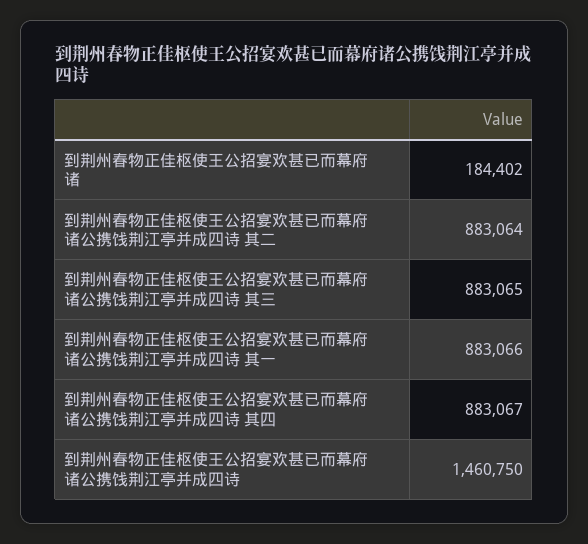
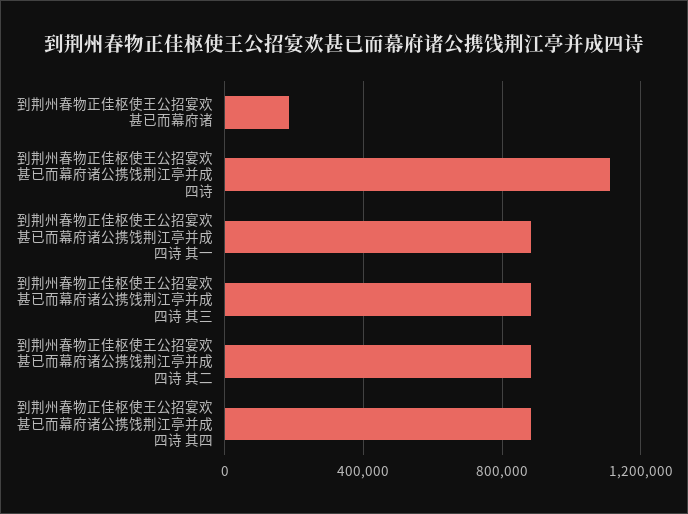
  {
    "到荆州春物正佳枢使王公招宴欢甚已而幕府诸": 184402,
    "到荆州春物正佳枢使王公招宴欢甚已而幕府诸公携饯荆江亭并成四诗 其二": 883064,
    "到荆州春物正佳枢使王公招宴欢甚已而幕府诸公携饯荆江亭并成四诗 其三": 883065,
    "到荆州春物正佳枢使王公招宴欢甚已而幕府诸公携饯荆江亭并成四诗 其一": 883066,
    "到荆州春物正佳枢使王公招宴欢甚已而幕府诸公携饯荆江亭并成四诗 其四": 883067,
-   "到荆州春物正佳枢使王公招宴欢甚已而幕府诸公携饯荆江亭并成四诗": 1460750
+   "到荆州春物正佳枢使王公招宴欢甚已而幕府诸公携饯荆江亭并成四诗": 1100000
  }

